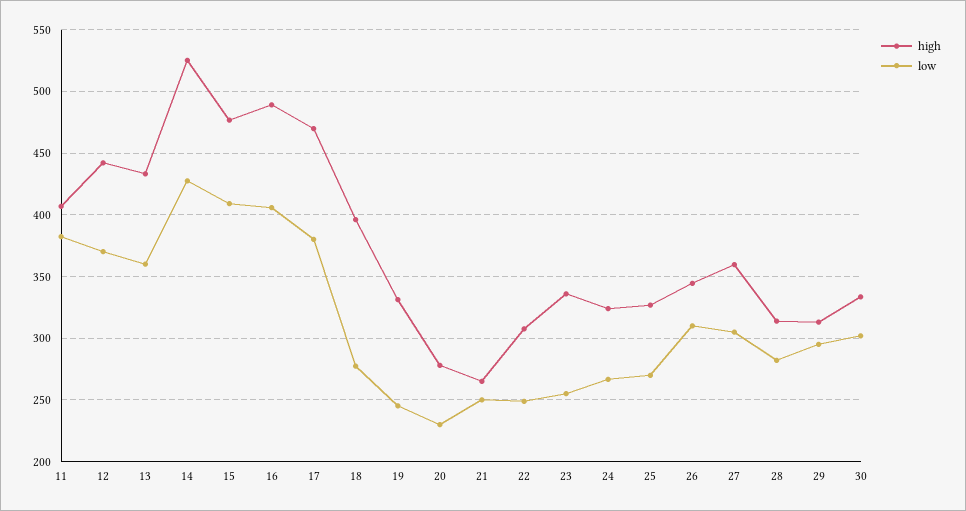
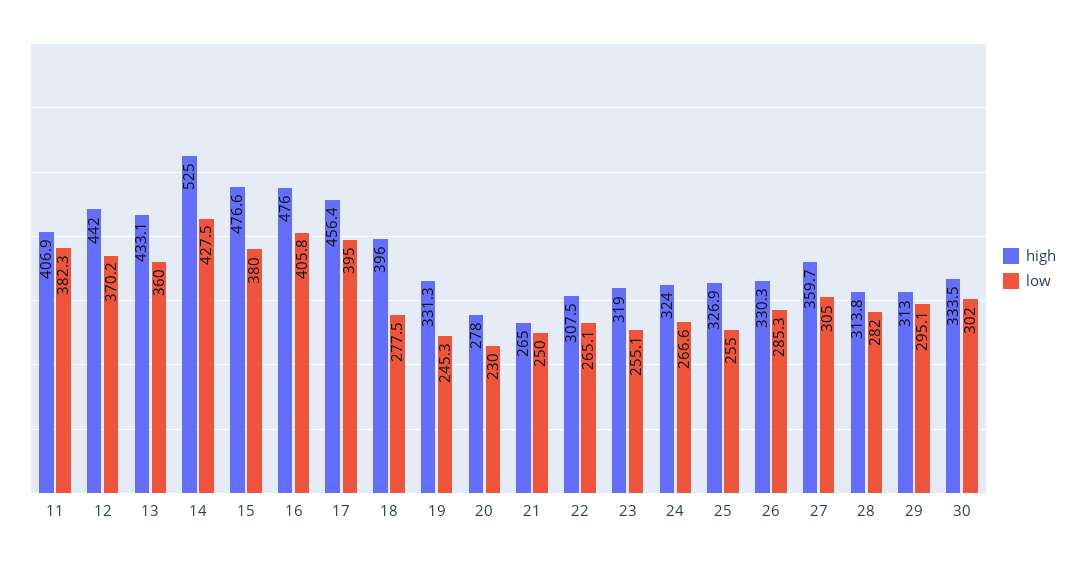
  {
    "high": {
      "11": 406.9,
      "12": 442,
      "13": 433.1,
      "14": 525,
      "15": 476.6,
-     "16": 490,
+     "16": 476,
-     "17": 470,
+     "17": 456.4,
      "18": 396,
      "19": 331.3,
      "20": 278,
      "21": 265,
      "22": 307.5,
-     "23": 335,
+     "23": 319,
      "24": 324,
      "25": 326.9,
-     "26": 345,
+     "26": 330.3,
      "27": 359.7,
      "28": 313.8,
      "29": 313,
      "30": 333.5
    },
    "low": {
      "11": 382.3,
      "12": 370.2,
      "13": 360,
      "14": 427.5,
-     "15": 410,
+     "15": 380,
      "16": 405.8,
-     "17": 380,
+     "17": 395,
      "18": 277.5,
      "19": 245.3,
      "20": 230,
      "21": 250,
-     "22": 250,
+     "22": 265.1,
      "23": 255.1,
      "24": 266.6,
-     "25": 270,
+     "25": 255,
-     "26": 310,
+     "26": 285.3,
      "27": 305,
      "28": 282,
      "29": 295.1,
      "30": 302
    }
  }

